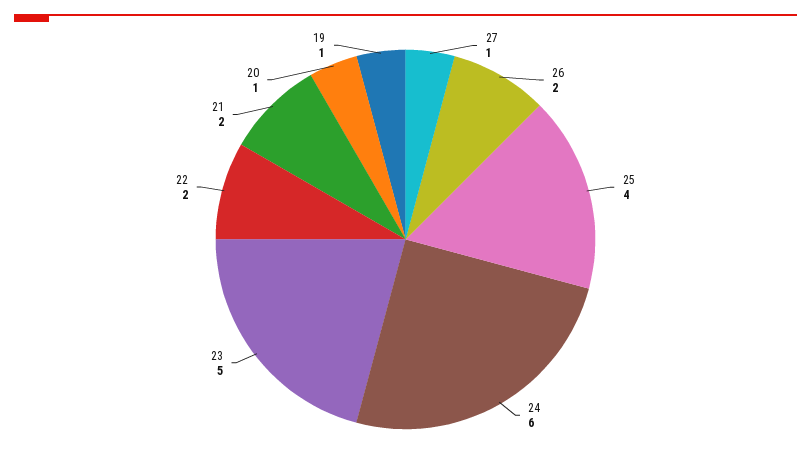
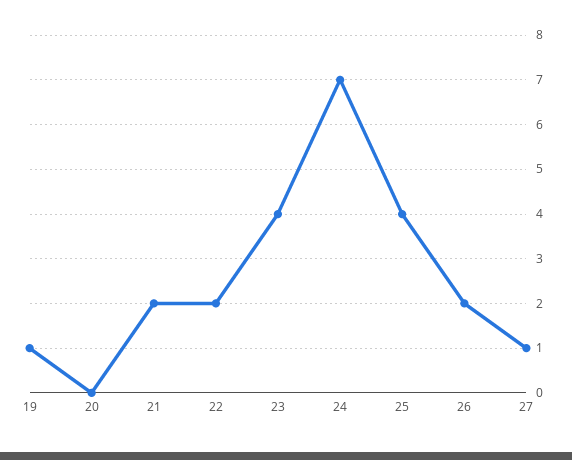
  {
    "27": 1,
    "26": 2,
    "25": 4,
-   "24": 6,
+   "24": 7,
-   "23": 5,
+   "23": 4,
    "22": 2,
    "21": 2,
-   "20": 1,
+   "20": 0,
    "19": 1
  }

